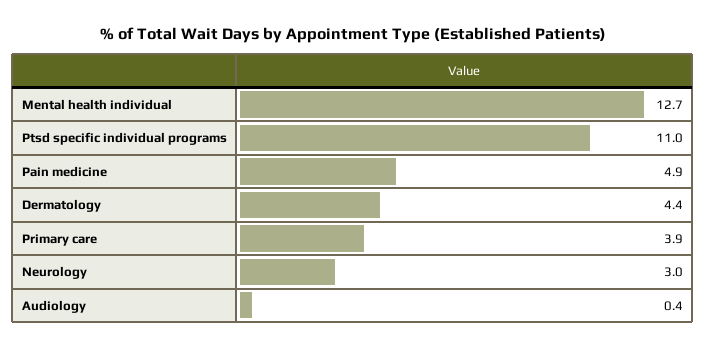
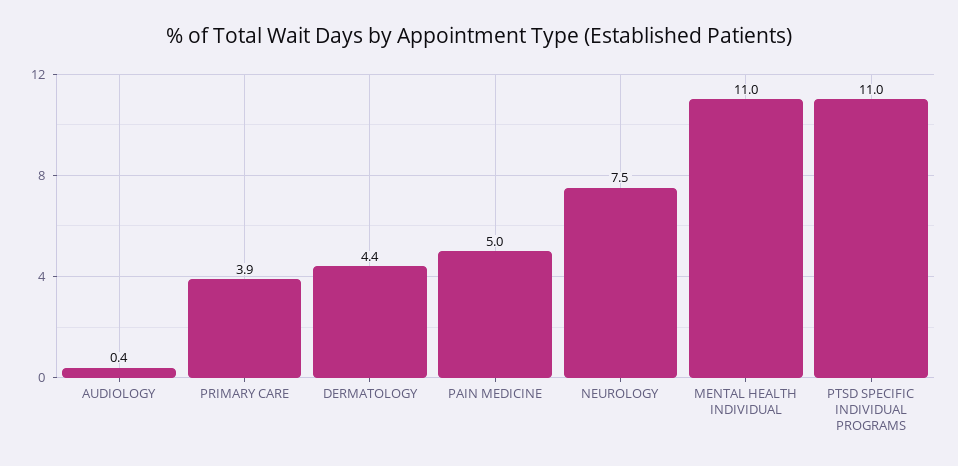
  {
-   "Mental health individual": 12.7,
+   "Mental health individual": 11,
    "Ptsd specific individual programs": 11,
-   "Pain medicine": 4.9,
+   "Pain medicine": 5,
    "Dermatology": 4.4,
    "Primary care": 3.9,
-   "Neurology": 3,
+   "Neurology": 7.5,
    "Audiology": 0.4
  }

